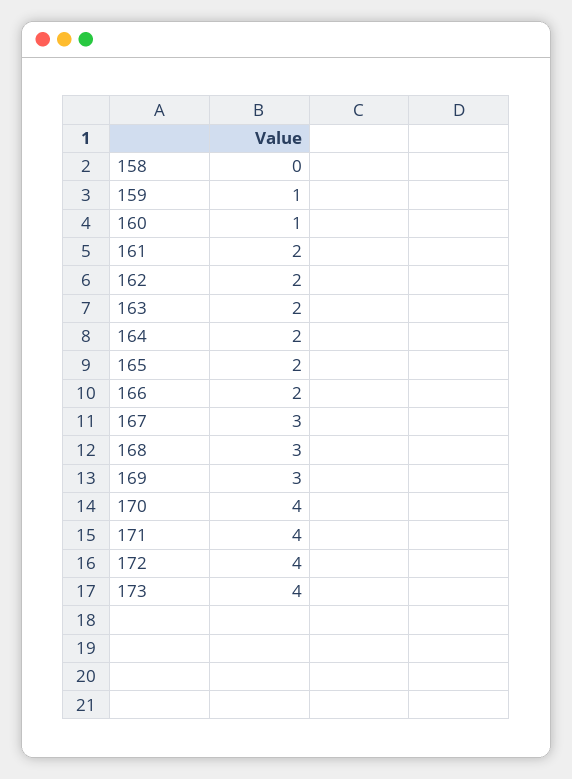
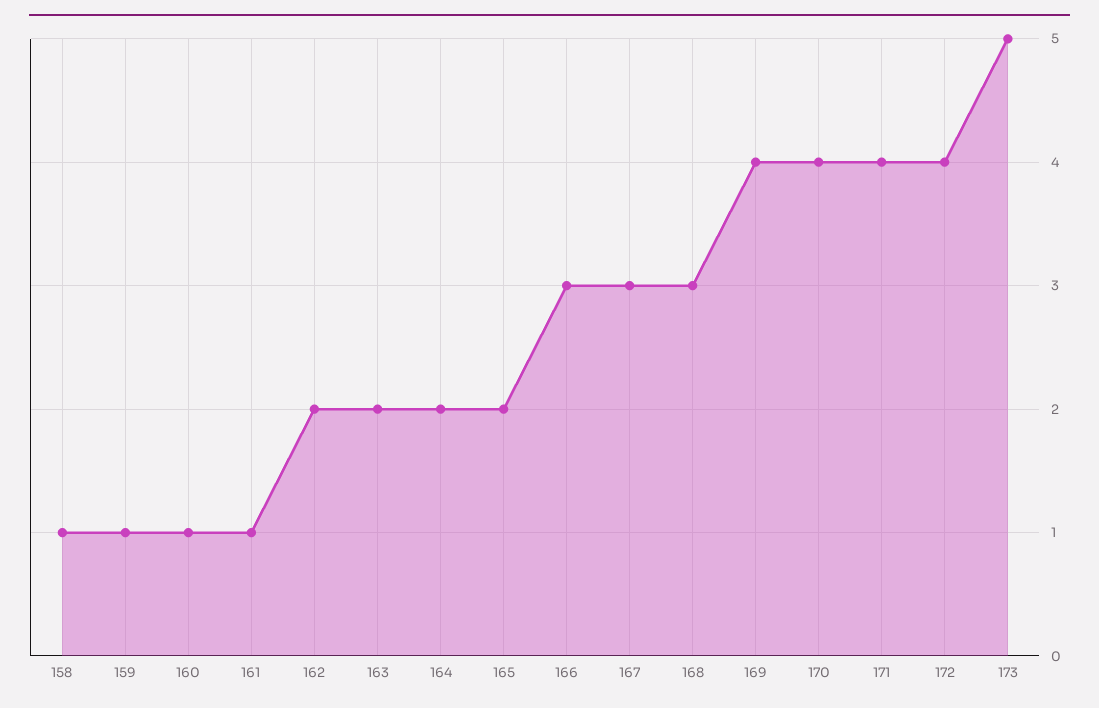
  {
-   "158": 0,
+   "158": 1,
    "159": 1,
    "160": 1,
-   "161": 2,
+   "161": 1,
    "162": 2,
    "163": 2,
    "164": 2,
    "165": 2,
-   "166": 2,
+   "166": 3,
    "167": 3,
    "168": 3,
-   "169": 3,
+   "169": 4,
    "170": 4,
    "171": 4,
    "172": 4,
-   "173": 4
+   "173": 5
  }

